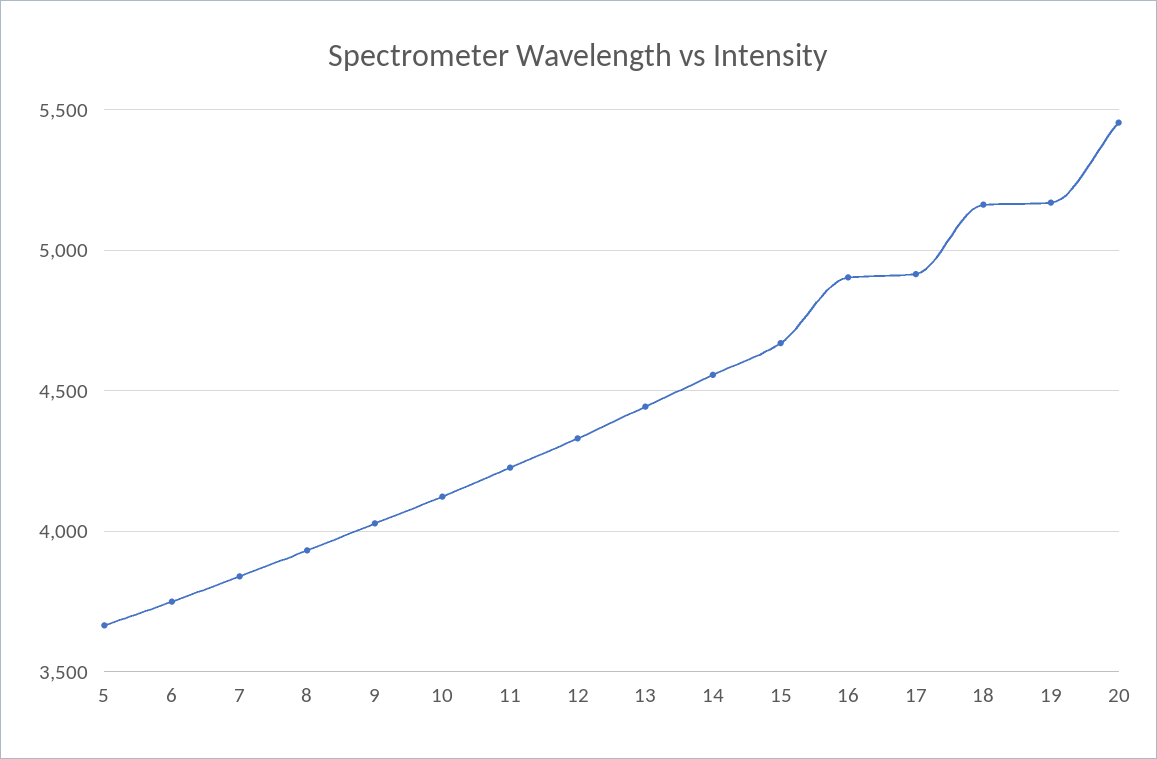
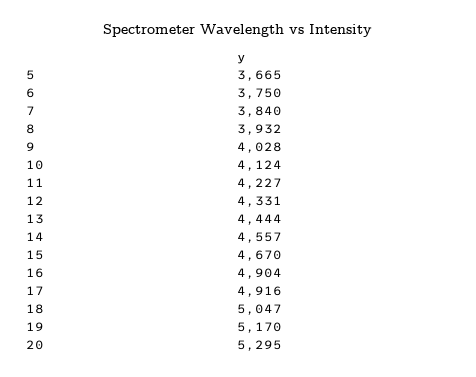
  {
    "5": 3665,
    "6": 3750,
    "7": 3840,
    "8": 3932,
    "9": 4028,
    "10": 4124,
    "11": 4227,
    "12": 4331,
    "13": 4444,
    "14": 4557,
    "15": 4670,
    "16": 4904,
    "17": 4916,
-   "18": 5150,
+   "18": 5047,
    "19": 5170,
-   "20": 5450
+   "20": 5295
  }

